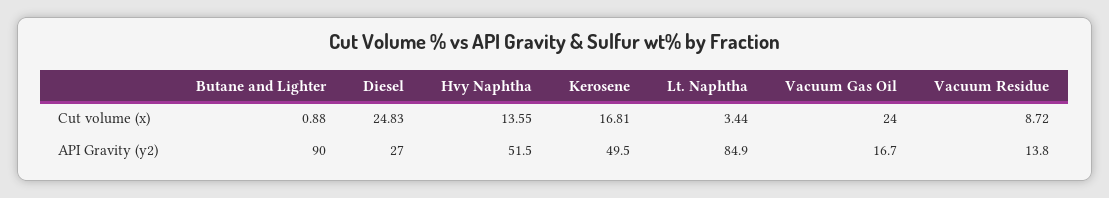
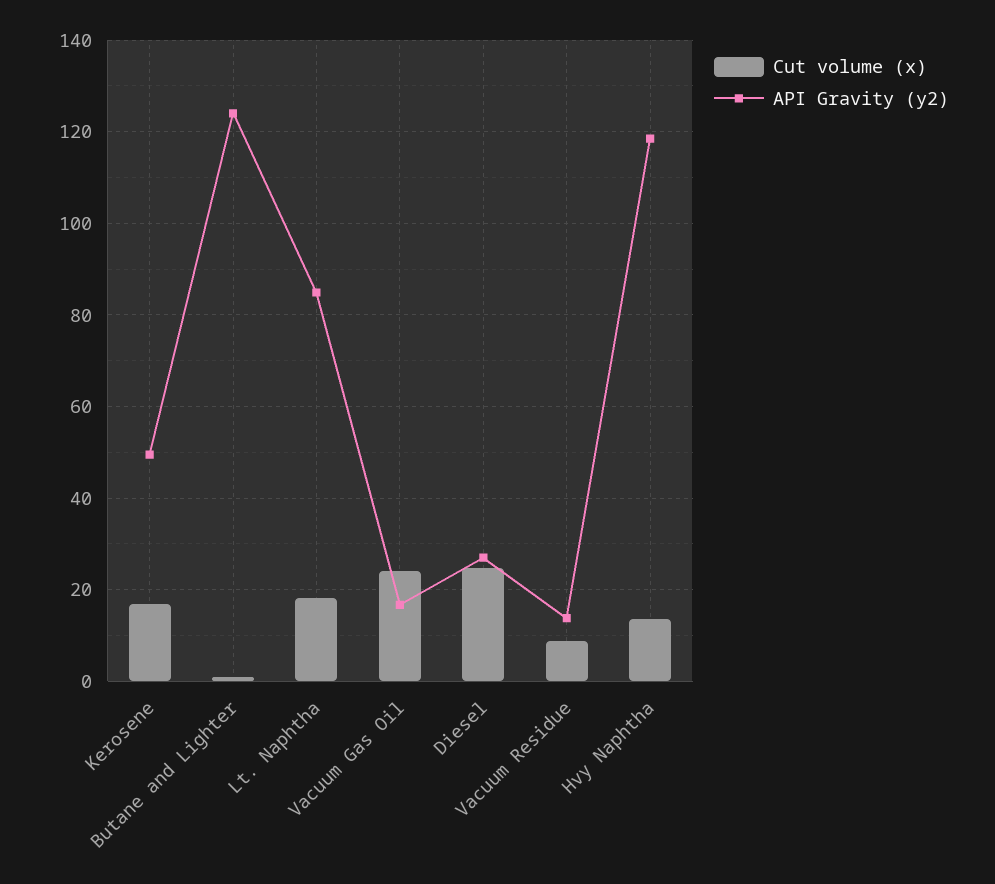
  {
    "Cut volume (x)": {
      "Butane and Lighter": 0.88,
      "Diesel": 24.83,
      "Hvy Naphtha": 13.55,
      "Kerosene": 16.81,
-     "Lt. Naphtha": 3.44,
+     "Lt. Naphtha": 18,
      "Vacuum Gas Oil": 24,
      "Vacuum Residue": 8.72
    },
    "API Gravity (y2)": {
-     "Butane and Lighter": 90,
+     "Butane and Lighter": 124,
      "Diesel": 27,
-     "Hvy Naphtha": 51.5,
+     "Hvy Naphtha": 118,
      "Kerosene": 49.5,
      "Lt. Naphtha": 84.9,
      "Vacuum Gas Oil": 16.7,
      "Vacuum Residue": 13.8
    }
  }

